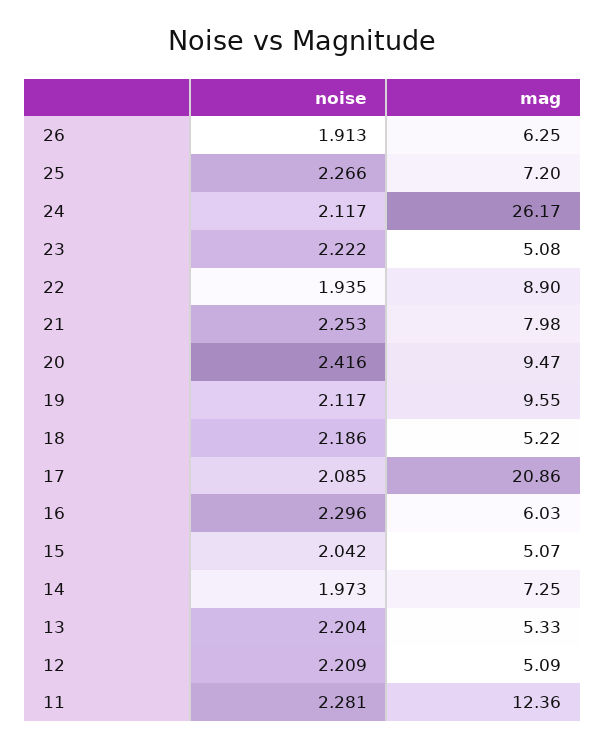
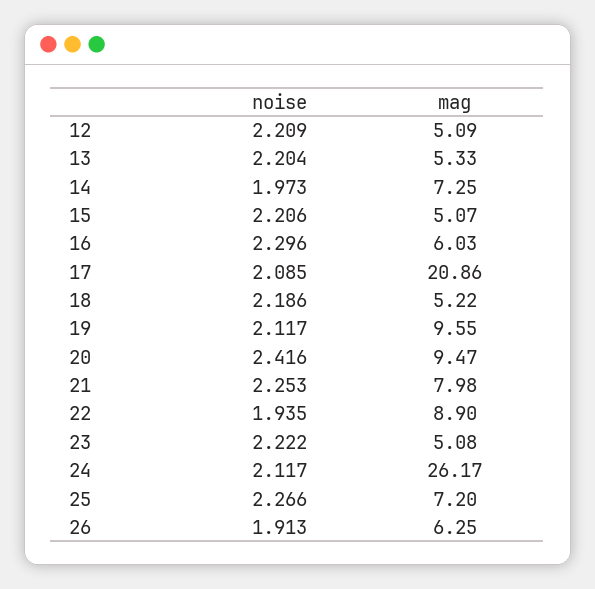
  {
    "noise": {
      "26": 1.913,
      "25": 2.266,
      "24": 2.117,
      "23": 2.222,
      "22": 1.935,
      "21": 2.253,
      "20": 2.416,
      "19": 2.117,
      "18": 2.186,
      "17": 2.085,
      "16": 2.296,
-     "15": 2.042,
+     "15": 2.206,
      "14": 1.973,
      "13": 2.204,
-     "12": 2.209,
+     "12": 2.209
-     "11": 2.281
    },
    "mag": {
      "26": 6.25,
      "25": 7.2,
      "24": 26.17,
      "23": 5.08,
      "22": 8.9,
      "21": 7.98,
      "20": 9.47,
      "19": 9.55,
      "18": 5.22,
      "17": 20.86,
      "16": 6.03,
      "15": 5.07,
      "14": 7.25,
      "13": 5.33,
-     "12": 5.09,
+     "12": 5.09
-     "11": 12.36
    }
  }

